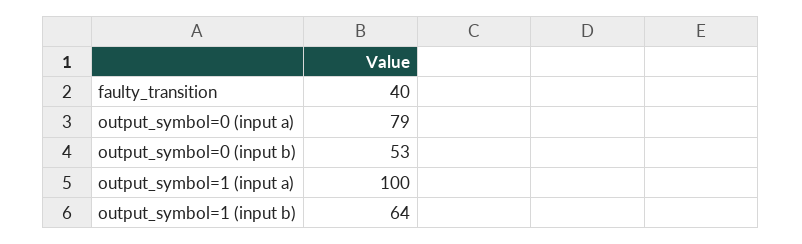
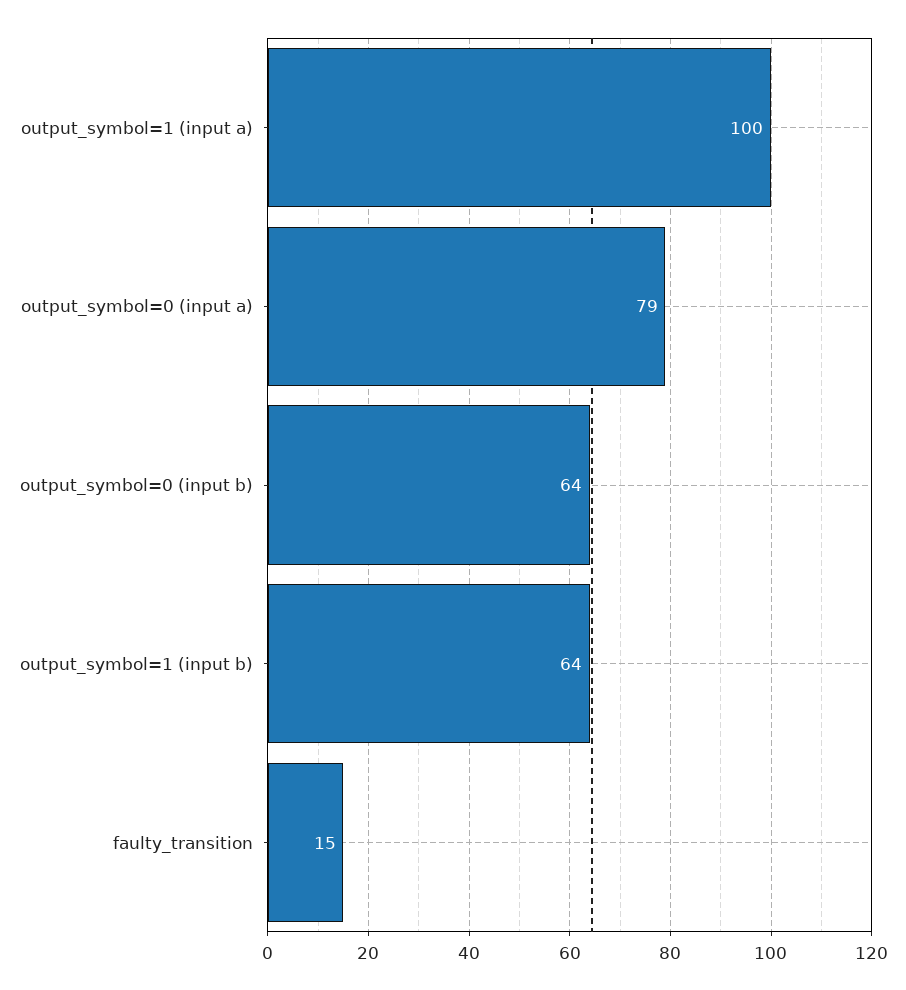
  {
-   "faulty_transition": 40,
+   "faulty_transition": 15,
    "output_symbol=0 (input a)": 79,
-   "output_symbol=0 (input b)": 53,
+   "output_symbol=0 (input b)": 64,
    "output_symbol=1 (input a)": 100,
    "output_symbol=1 (input b)": 64
  }

